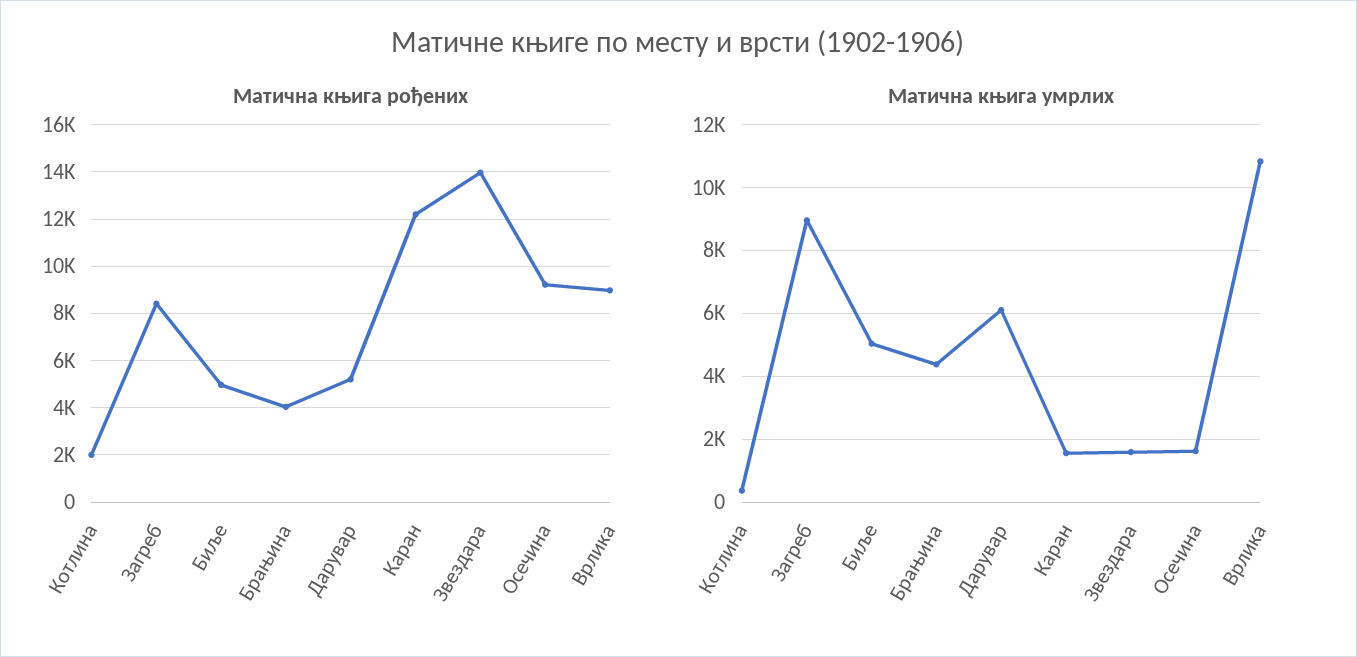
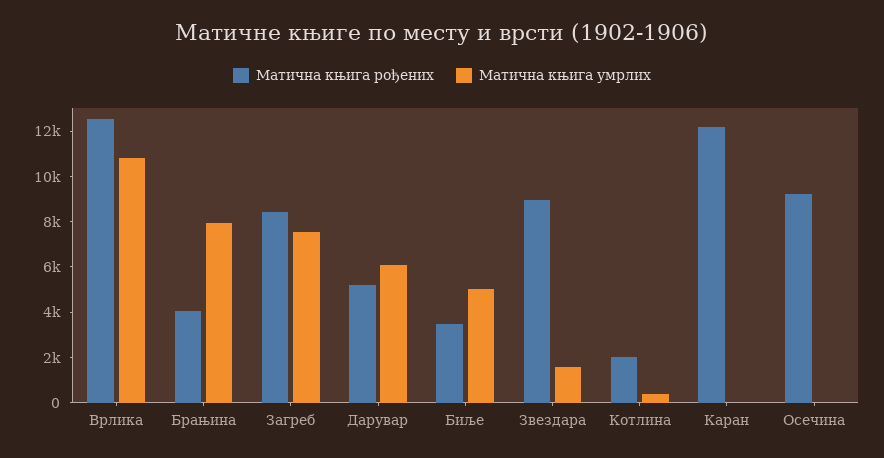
  {
    "Матична књига рођених": {
      "Котлина": 2000,
      "Загреб": 8500,
-     "Биље": 5000,
+     "Биље": 3500,
      "Брањина": 4000,
      "Дарувар": 5000,
      "Каран": 12000,
-     "Звездара": 14000,
+     "Звездара": 9000,
      "Осечина": 9000,
-     "Врлика": 9000
+     "Врлика": 12500
    },
    "Матична књига умрлих": {
      "Котлина": 400,
-     "Загреб": 9000,
+     "Загреб": 7500,
      "Биље": 5000,
-     "Брањина": 4400,
+     "Брањина": 8000,
      "Дарувар": 6200,
-     "Каран": 1600,
+     "Каран": 0,
      "Звездара": 1600,
-     "Осечина": 1600,
+     "Осечина": 0,
      "Врлика": 10800
    }
  }

